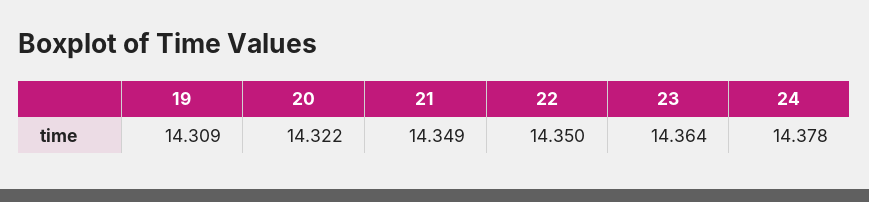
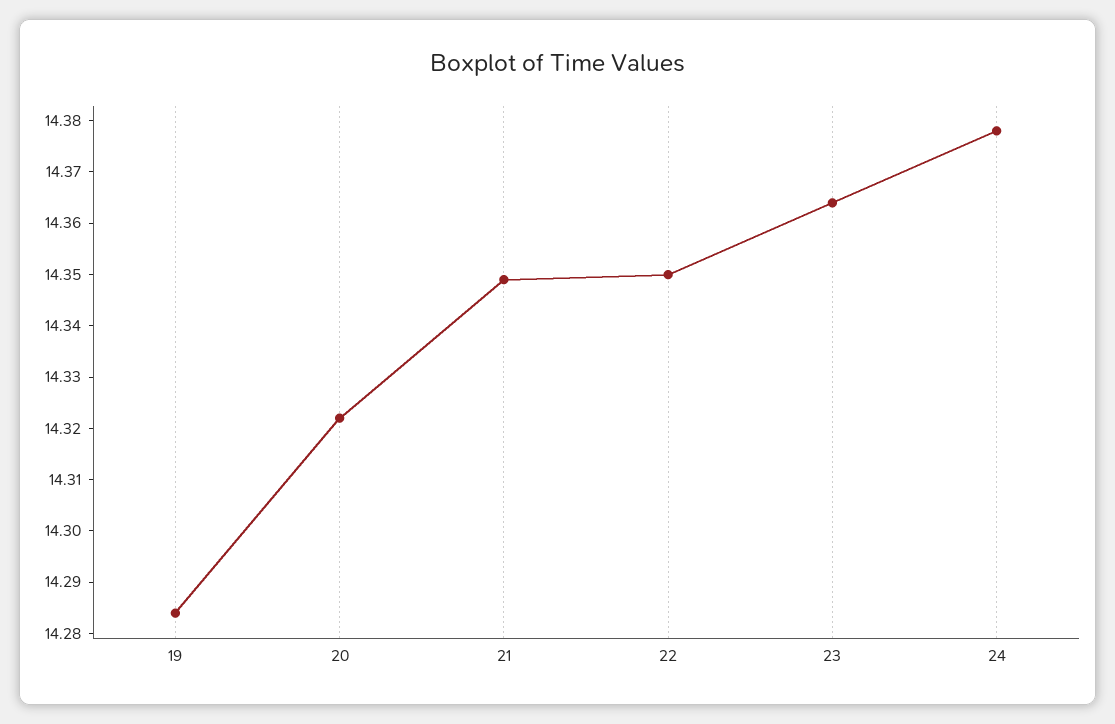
  {
-   "19": 14.309,
+   "19": 14.285,
    "20": 14.322,
    "21": 14.349,
    "22": 14.35,
    "23": 14.364,
    "24": 14.378
  }

